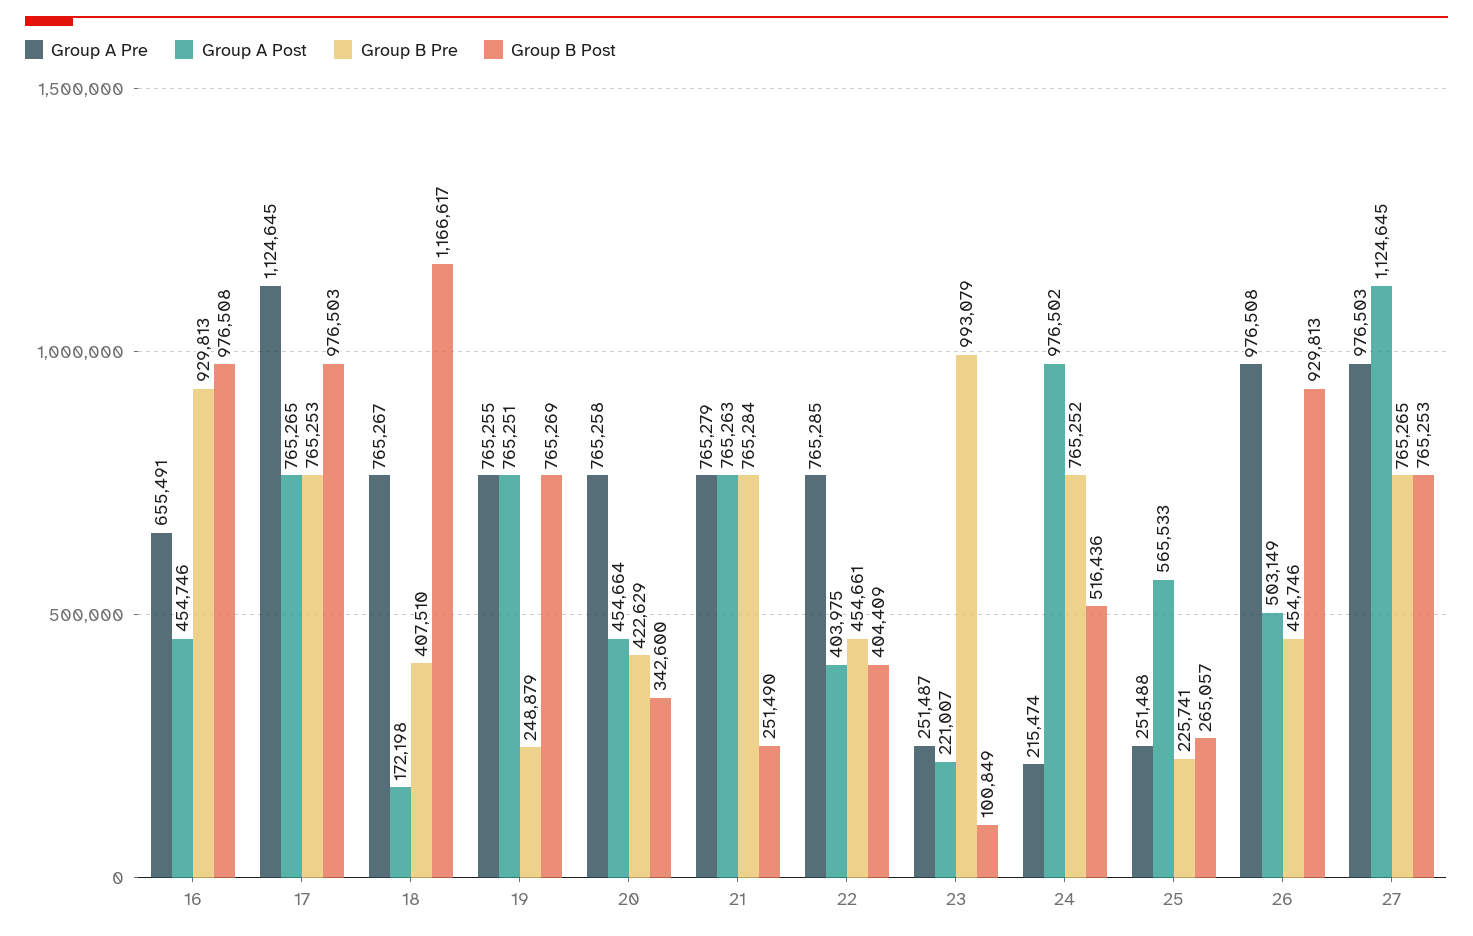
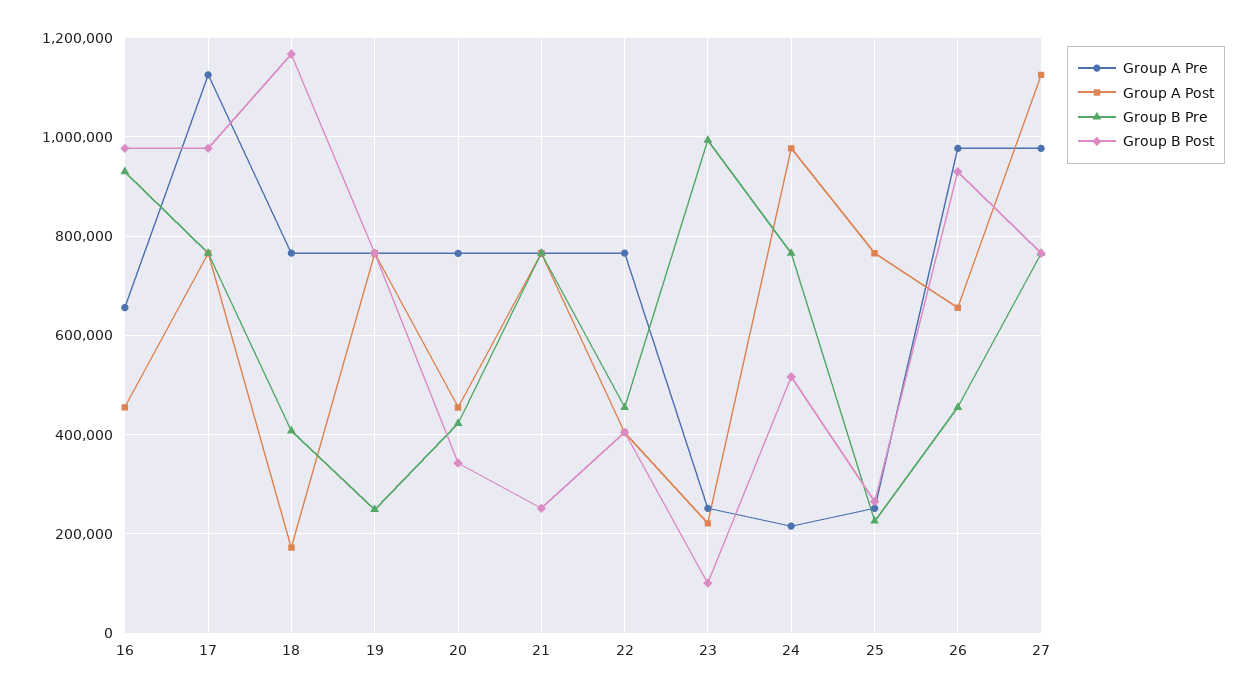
  {
    "Group A Pre": {
      "16": 655491,
      "17": 1124645,
      "18": 765267,
      "19": 765255,
      "20": 765258,
      "21": 765279,
      "22": 765285,
      "23": 251487,
      "24": 215474,
      "25": 251488,
      "26": 976508,
      "27": 976503
    },
    "Group A Post": {
      "16": 454746,
      "17": 765265,
      "18": 172198,
      "19": 765251,
      "20": 454664,
      "21": 765263,
      "22": 403975,
      "23": 221007,
      "24": 976502,
-     "25": 565533,
+     "25": 760000,
-     "26": 503149,
+     "26": 660000,
      "27": 1124645
    },
    "Group B Pre": {
      "16": 929813,
      "17": 765253,
      "18": 407510,
      "19": 248879,
      "20": 422629,
      "21": 765284,
      "22": 454661,
      "23": 993079,
      "24": 765252,
      "25": 225741,
      "26": 454746,
      "27": 765265
    },
    "Group B Post": {
      "16": 976508,
      "17": 976503,
      "18": 1166617,
      "19": 765269,
      "20": 342600,
      "21": 251490,
      "22": 404409,
      "23": 100849,
      "24": 516436,
      "25": 265057,
      "26": 929813,
      "27": 765253
    }
  }

